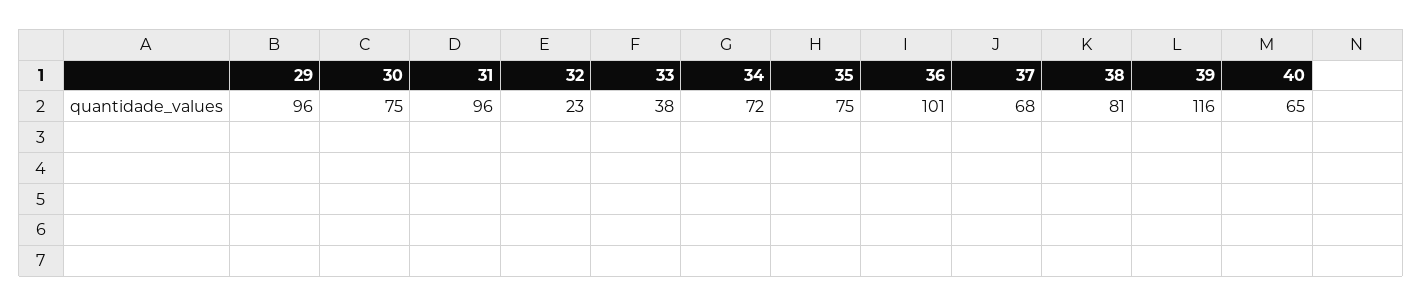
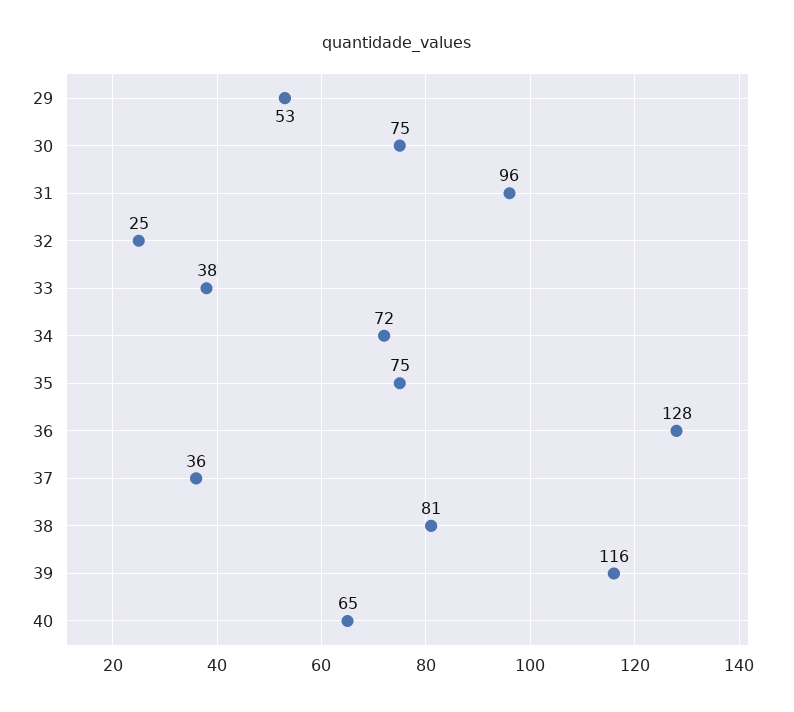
  {
-   "29": 96,
+   "29": 53,
    "30": 75,
    "31": 96,
-   "32": 23,
+   "32": 25,
    "33": 38,
    "34": 72,
    "35": 75,
-   "36": 101,
+   "36": 128,
-   "37": 68,
+   "37": 36,
    "38": 81,
    "39": 116,
    "40": 65
  }

